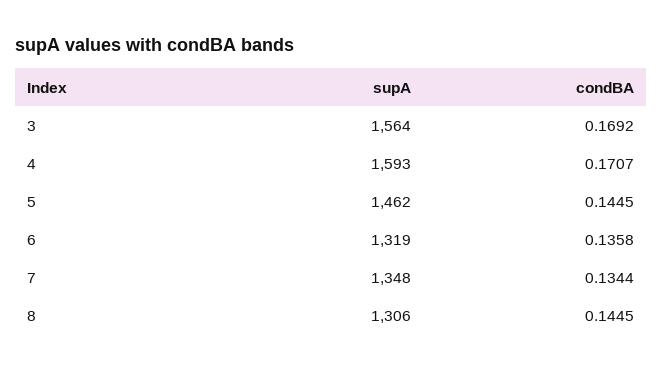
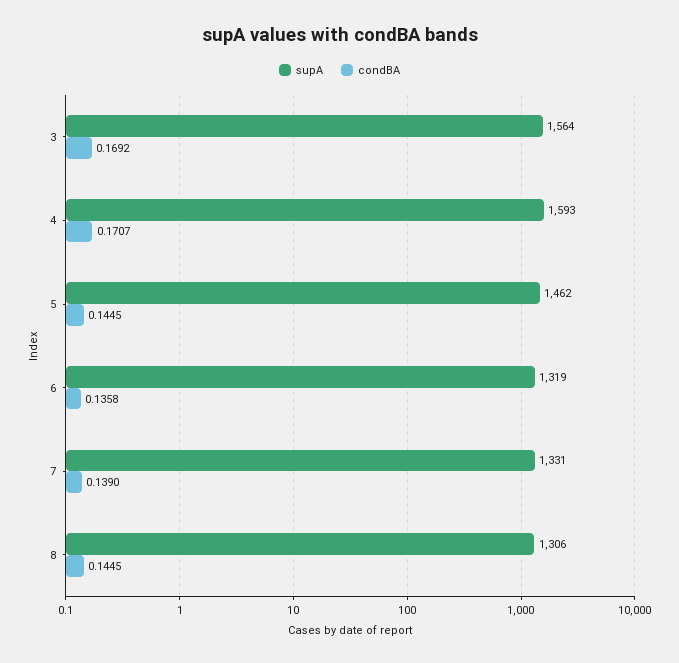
  {
    "supA": {
      "3": 1564,
      "4": 1593,
      "5": 1462,
      "6": 1319,
-     "7": 1348,
+     "7": 1331,
      "8": 1306
    },
    "condBA": {
      "3": 0.1692,
      "4": 0.1707,
      "5": 0.1445,
      "6": 0.1358,
-     "7": 0.1344,
+     "7": 0.139,
      "8": 0.1445
    }
  }

